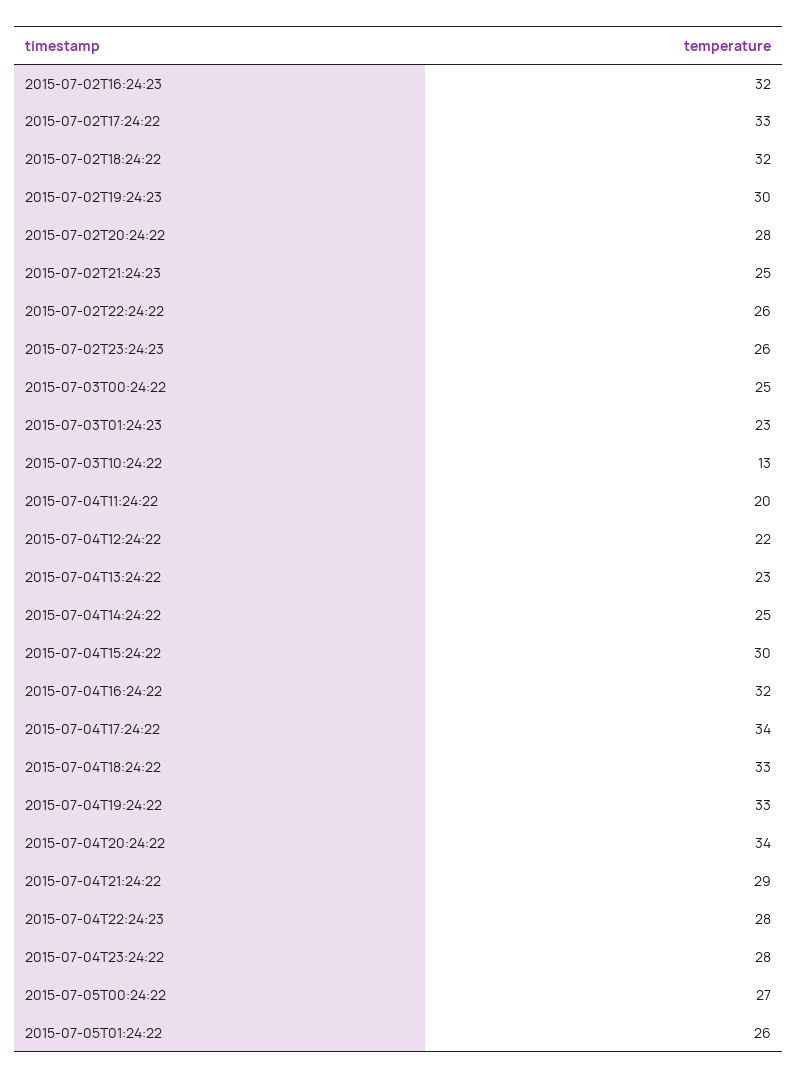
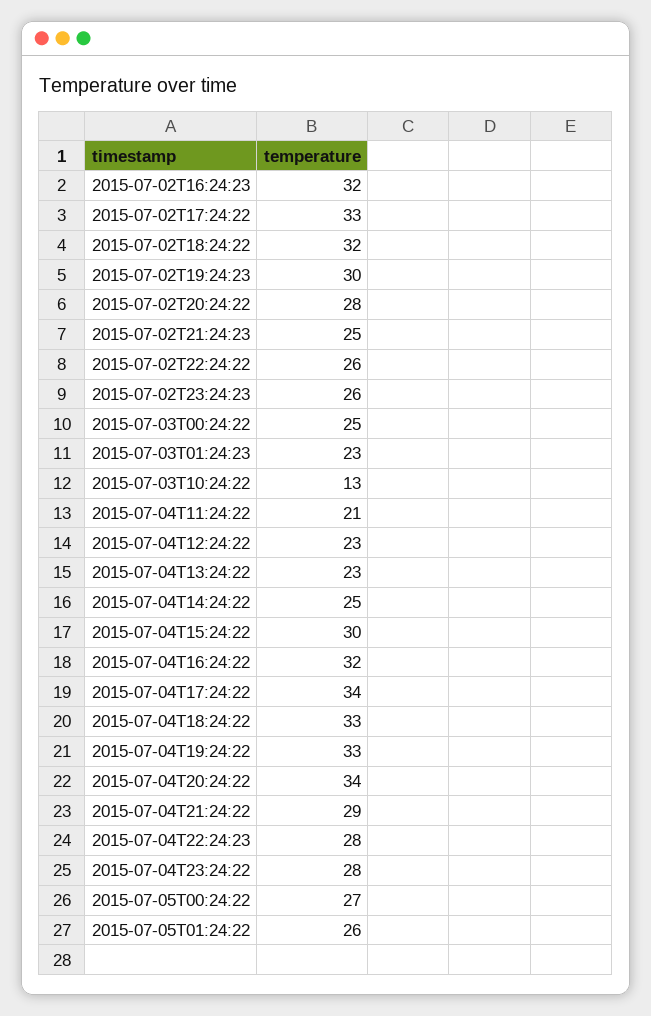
  {
    "2015-07-02T16:24:23": 32,
    "2015-07-02T17:24:22": 33,
    "2015-07-02T18:24:22": 32,
    "2015-07-02T19:24:23": 30,
    "2015-07-02T20:24:22": 28,
    "2015-07-02T21:24:23": 25,
    "2015-07-02T22:24:22": 26,
    "2015-07-02T23:24:23": 26,
    "2015-07-03T00:24:22": 25,
    "2015-07-03T01:24:23": 23,
    "2015-07-03T10:24:22": 13,
-   "2015-07-04T11:24:22": 20,
+   "2015-07-04T11:24:22": 21,
-   "2015-07-04T12:24:22": 22,
+   "2015-07-04T12:24:22": 23,
    "2015-07-04T13:24:22": 23,
    "2015-07-04T14:24:22": 25,
    "2015-07-04T15:24:22": 30,
    "2015-07-04T16:24:22": 32,
    "2015-07-04T17:24:22": 34,
    "2015-07-04T18:24:22": 33,
    "2015-07-04T19:24:22": 33,
    "2015-07-04T20:24:22": 34,
    "2015-07-04T21:24:22": 29,
    "2015-07-04T22:24:23": 28,
    "2015-07-04T23:24:22": 28,
    "2015-07-05T00:24:22": 27,
    "2015-07-05T01:24:22": 26
  }

